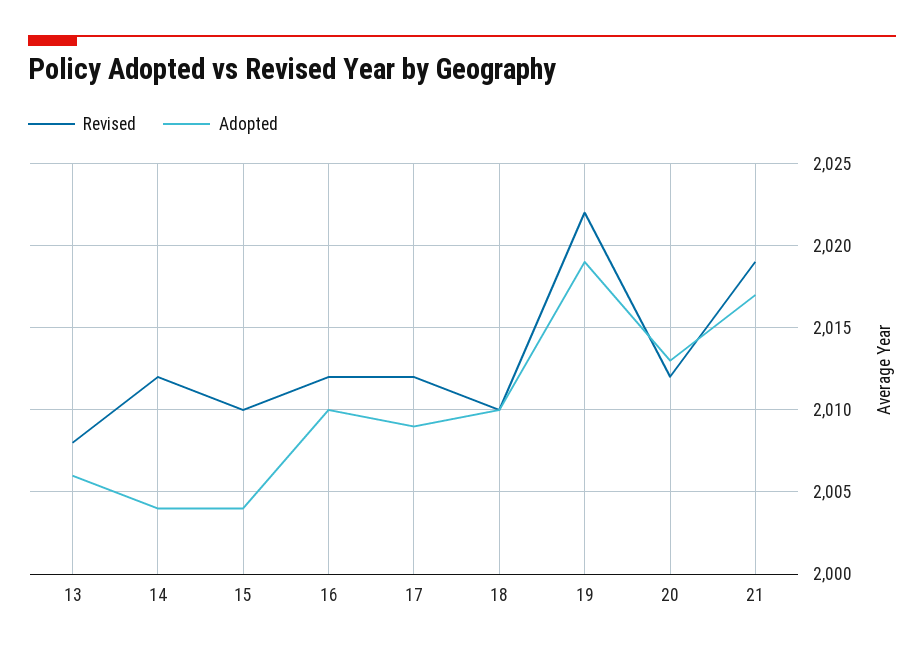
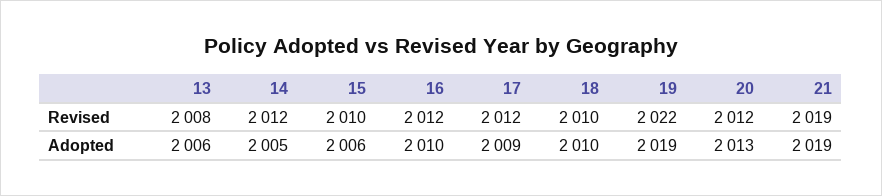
  {
    "Revised": {
      "13": 2008,
      "14": 2012,
      "15": 2010,
      "16": 2012,
      "17": 2012,
      "18": 2010,
      "19": 2022,
      "20": 2012,
      "21": 2019
    },
    "Adopted": {
      "13": 2006,
-     "14": 2004,
+     "14": 2005,
-     "15": 2004,
+     "15": 2006,
      "16": 2010,
      "17": 2009,
      "18": 2010,
      "19": 2019,
      "20": 2013,
-     "21": 2017
+     "21": 2019
    }
  }

